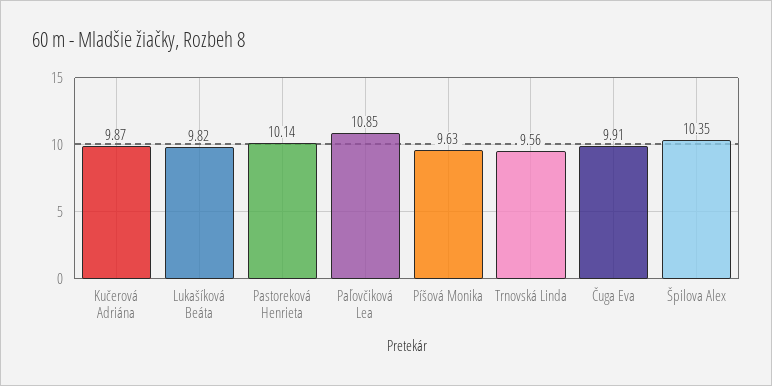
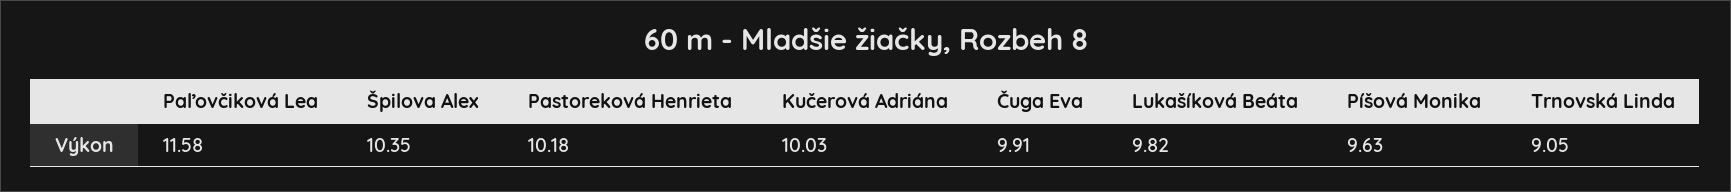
  {
-   "Kučerová Adriána": 9.87,
+   "Kučerová Adriána": 10.03,
    "Lukašíková Beáta": 9.82,
-   "Pastoreková Henrieta": 10.14,
+   "Pastoreková Henrieta": 10.18,
-   "Paľovčiková Lea": 10.85,
+   "Paľovčiková Lea": 11.58,
    "Píšová Monika": 9.63,
-   "Trnovská Linda": 9.56,
+   "Trnovská Linda": 9.05,
    "Čuga Eva": 9.91,
    "Špilova Alex": 10.35
  }

